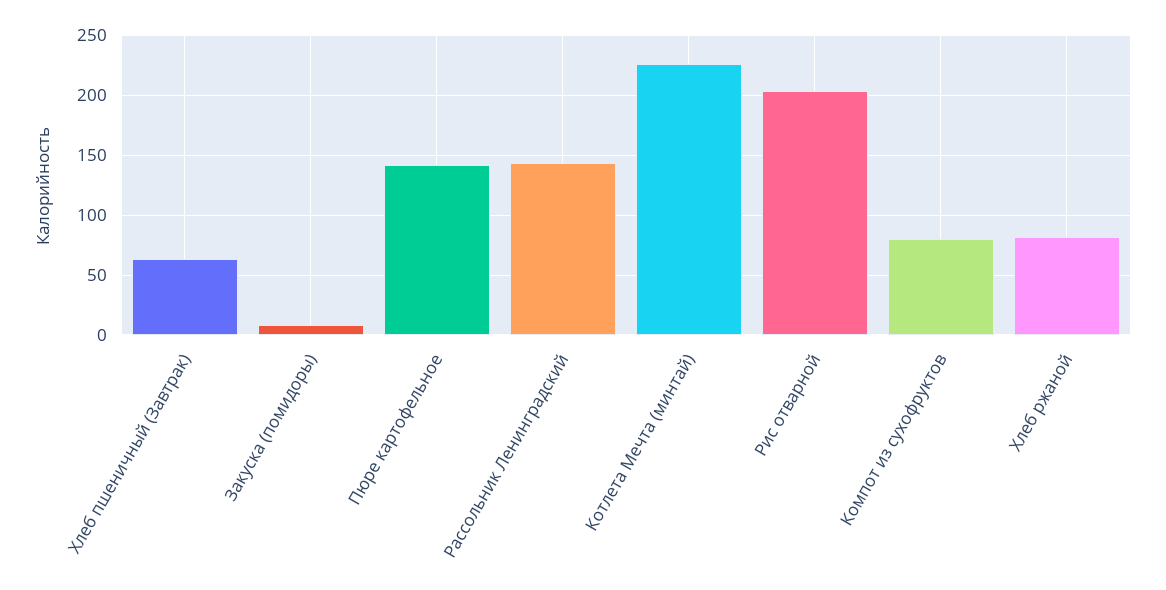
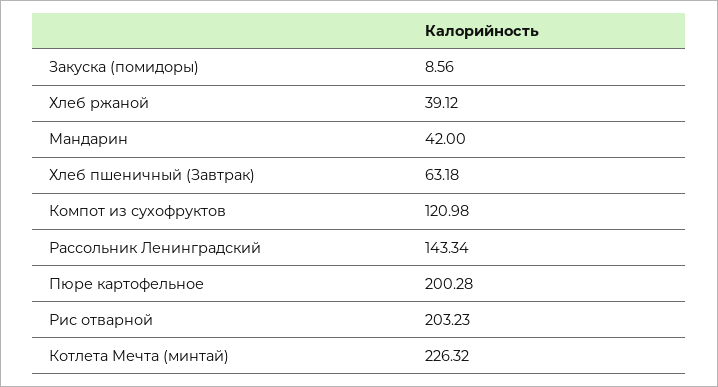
  {
    "Хлеб пшеничный (Завтрак)": 63.18,
    "Закуска (помидоры)": 8.56,
-   "Пюре картофельное": 140,
+   "Пюре картофельное": 200.28,
    "Рассольник Ленинградский": 143.34,
    "Котлета Мечта (минтай)": 226.32,
    "Рис отварной": 203.23,
-   "Компот из сухофруктов": 80,
+   "Компот из сухофруктов": 120.98,
-   "Хлеб ржаной": 80
+   "Хлеб ржаной": 39.12,
+   "Мандарин": 42
  }

